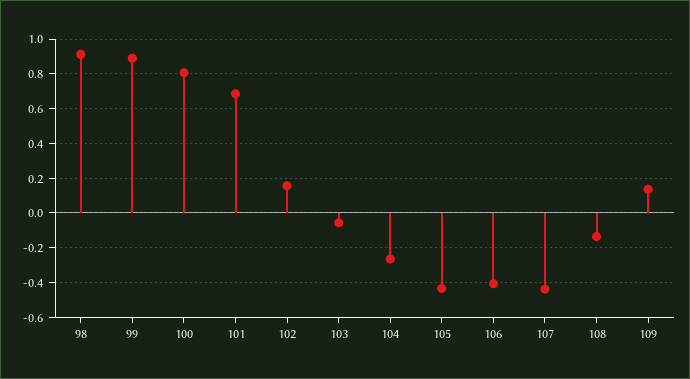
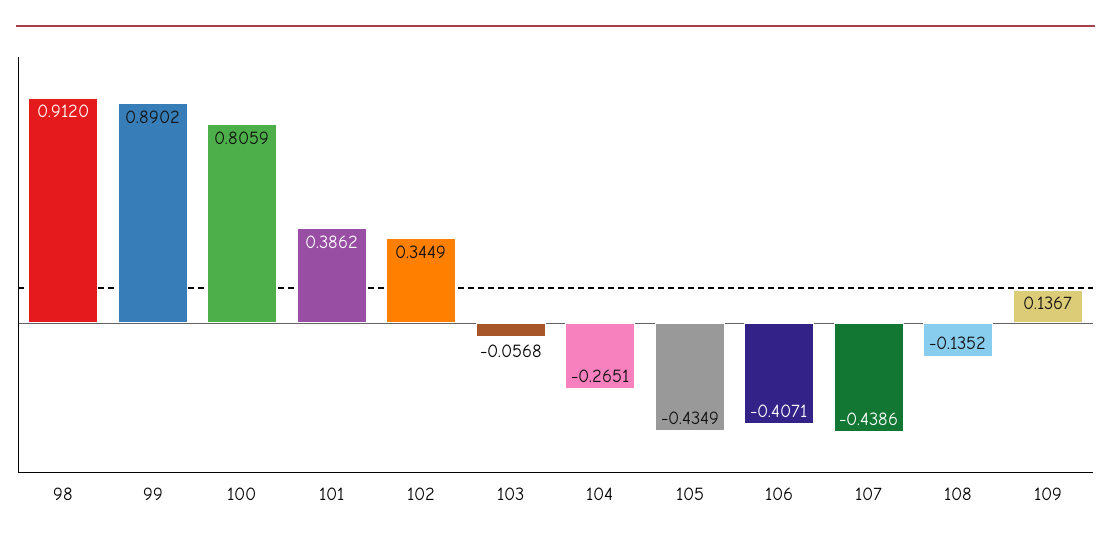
  {
    "98": 0.912,
    "99": 0.8902,
    "100": 0.8059,
-   "101": 0.7,
+   "101": 0.3862,
-   "102": 0.15,
+   "102": 0.3449,
    "103": -0.0568,
    "104": -0.2651,
    "105": -0.4349,
    "106": -0.4071,
    "107": -0.4386,
    "108": -0.1352,
    "109": 0.1367
  }

